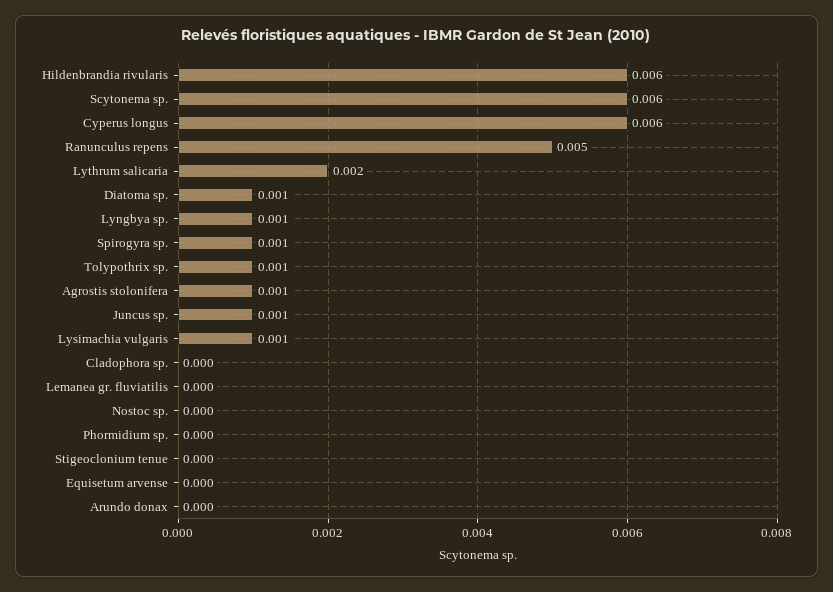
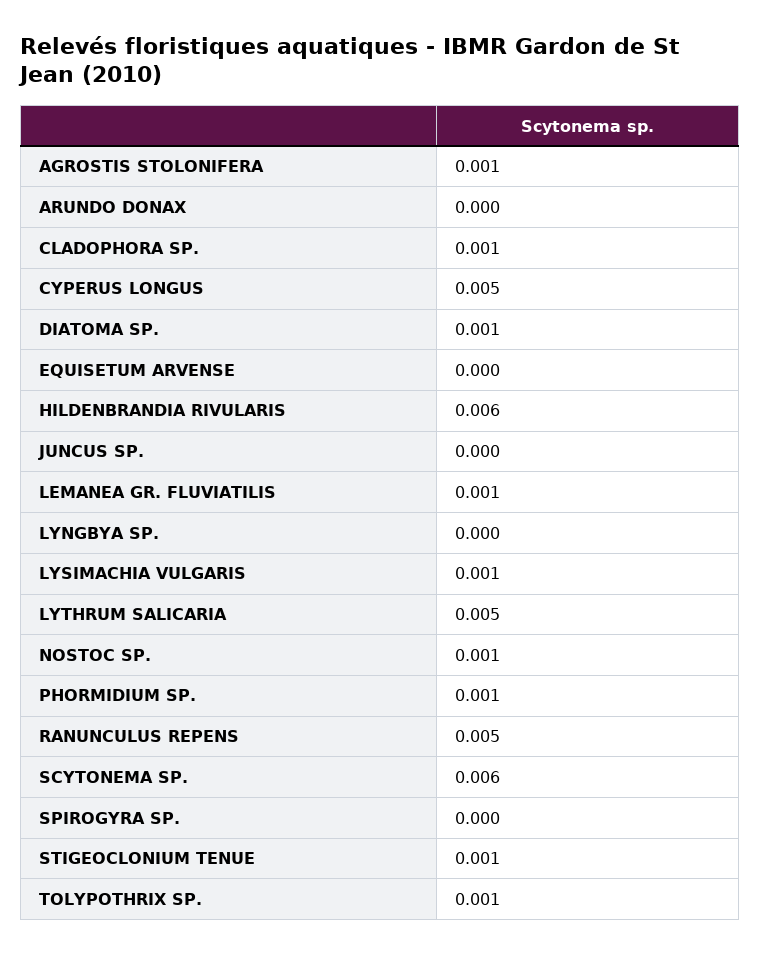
  {
    "Hildenbrandia rivularis": 0.006,
    "Scytonema sp.": 0.006,
-   "Cyperus longus": 0.006,
+   "Cyperus longus": 0.005,
    "Ranunculus repens": 0.005,
-   "Lythrum salicaria": 0.002,
+   "Lythrum salicaria": 0.005,
    "Diatoma sp.": 0.001,
-   "Lyngbya sp.": 0.001,
+   "Lyngbya sp.": 0,
-   "Spirogyra sp.": 0.001,
+   "Spirogyra sp.": 0,
    "Tolypothrix sp.": 0.001,
    "Agrostis stolonifera": 0.001,
-   "Juncus sp.": 0.001,
+   "Juncus sp.": 0,
    "Lysimachia vulgaris": 0.001,
-   "Cladophora sp.": 0,
+   "Cladophora sp.": 0.001,
-   "Lemanea gr. fluviatilis": 0,
+   "Lemanea gr. fluviatilis": 0.001,
-   "Nostoc sp.": 0,
+   "Nostoc sp.": 0.001,
-   "Phormidium sp.": 0,
+   "Phormidium sp.": 0.001,
-   "Stigeoclonium tenue": 0,
+   "Stigeoclonium tenue": 0.001,
    "Equisetum arvense": 0,
    "Arundo donax": 0
  }

